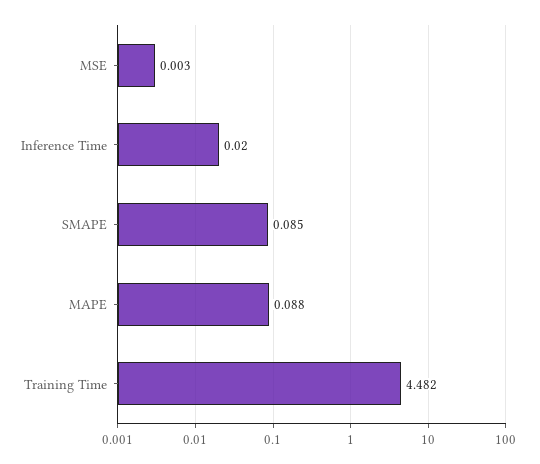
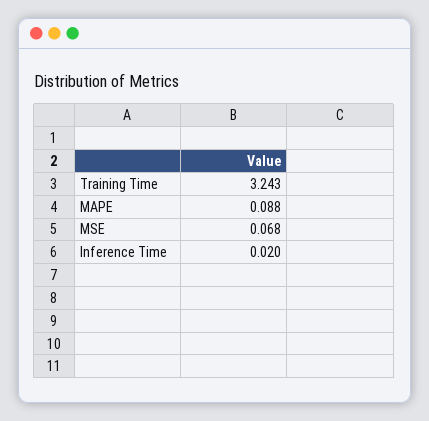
  {
-   "MSE": 0.003,
+   "MSE": 0.068,
    "Inference Time": 0.02,
-   "SMAPE": 0.085,
    "MAPE": 0.088,
-   "Training Time": 4.482
+   "Training Time": 3.243
  }

